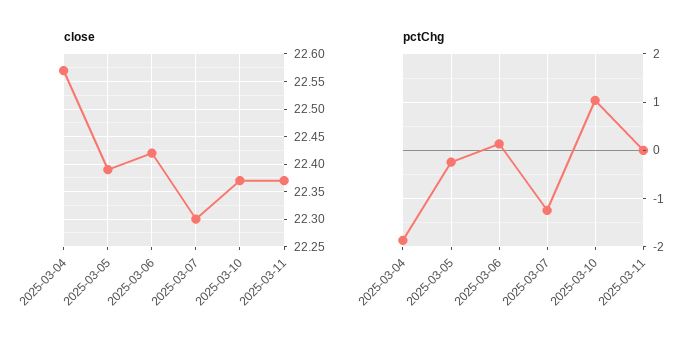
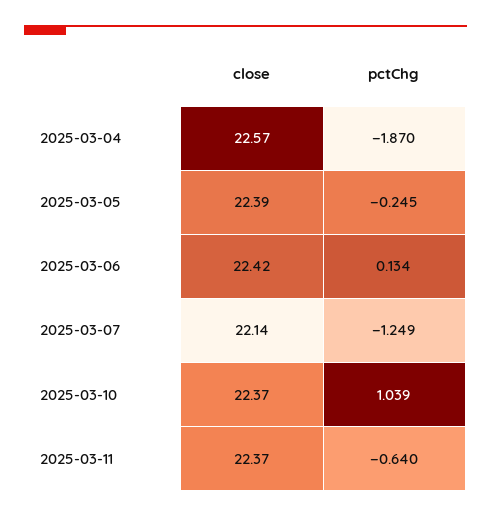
  {
    "close": {
      "2025-03-04": 22.57,
      "2025-03-05": 22.39,
      "2025-03-06": 22.42,
-     "2025-03-07": 22.3,
+     "2025-03-07": 22.14,
      "2025-03-10": 22.37,
      "2025-03-11": 22.37
    },
    "pctChg": {
      "2025-03-04": -1.87,
      "2025-03-05": -0.245,
      "2025-03-06": 0.134,
      "2025-03-07": -1.249,
      "2025-03-10": 1.039,
-     "2025-03-11": 0
+     "2025-03-11": -0.64
    }
  }

